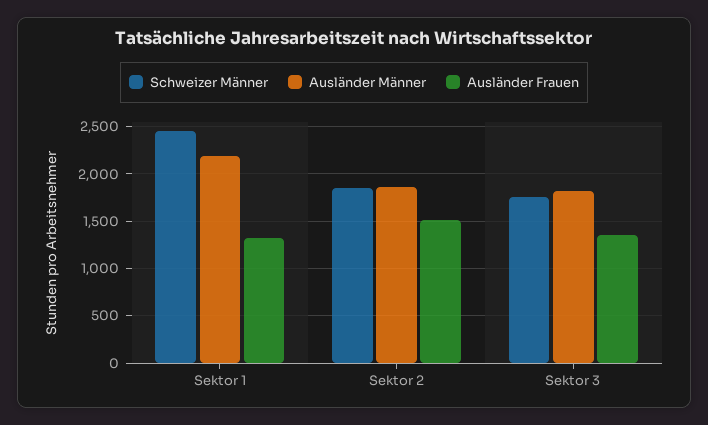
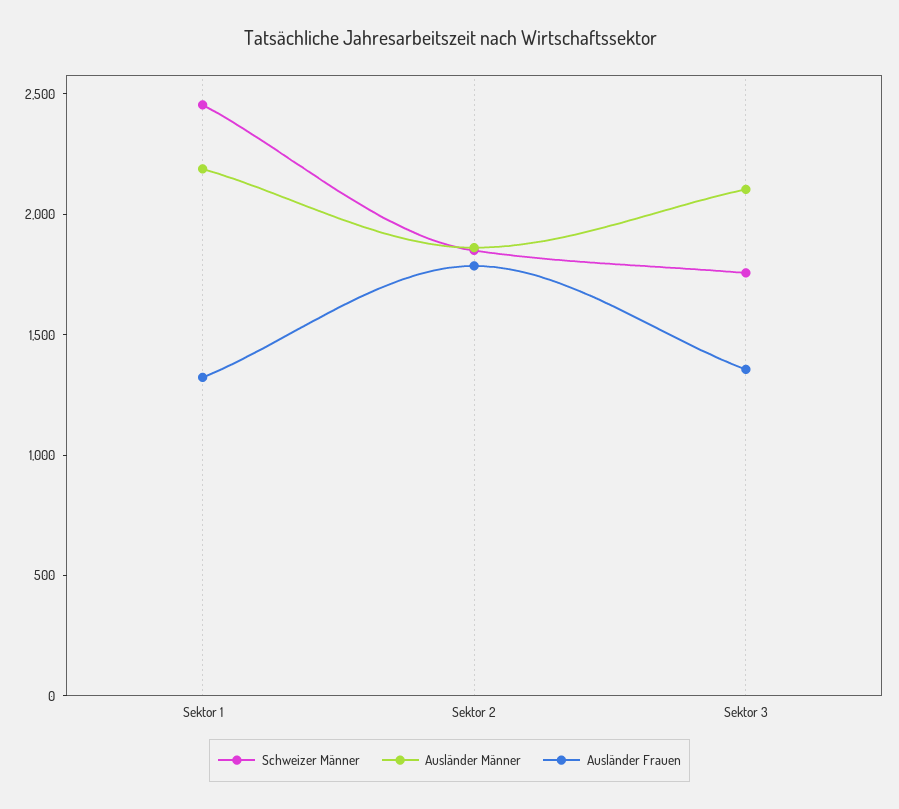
  {
    "Schweizer Männer": {
      "Sektor 1": 2500,
      "Sektor 2": 1900,
      "Sektor 3": 1800
    },
    "Ausländer Männer": {
      "Sektor 1": 2200,
      "Sektor 2": 1900,
-     "Sektor 3": 1800
+     "Sektor 3": 2100
    },
    "Ausländer Frauen": {
      "Sektor 1": 1300,
-     "Sektor 2": 1500,
+     "Sektor 2": 1800,
      "Sektor 3": 1400
    }
  }

